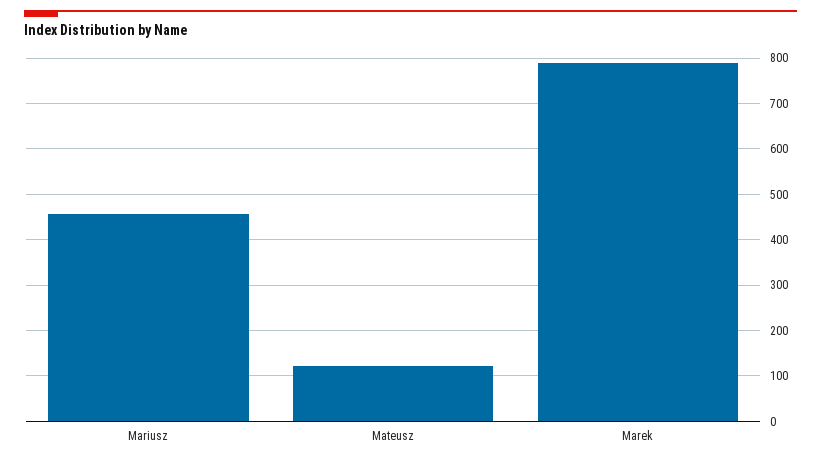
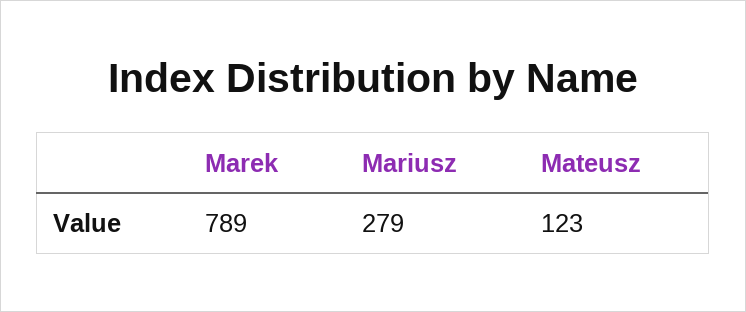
  {
-   "Mariusz": 460,
+   "Mariusz": 279,
    "Mateusz": 123,
    "Marek": 789
  }

